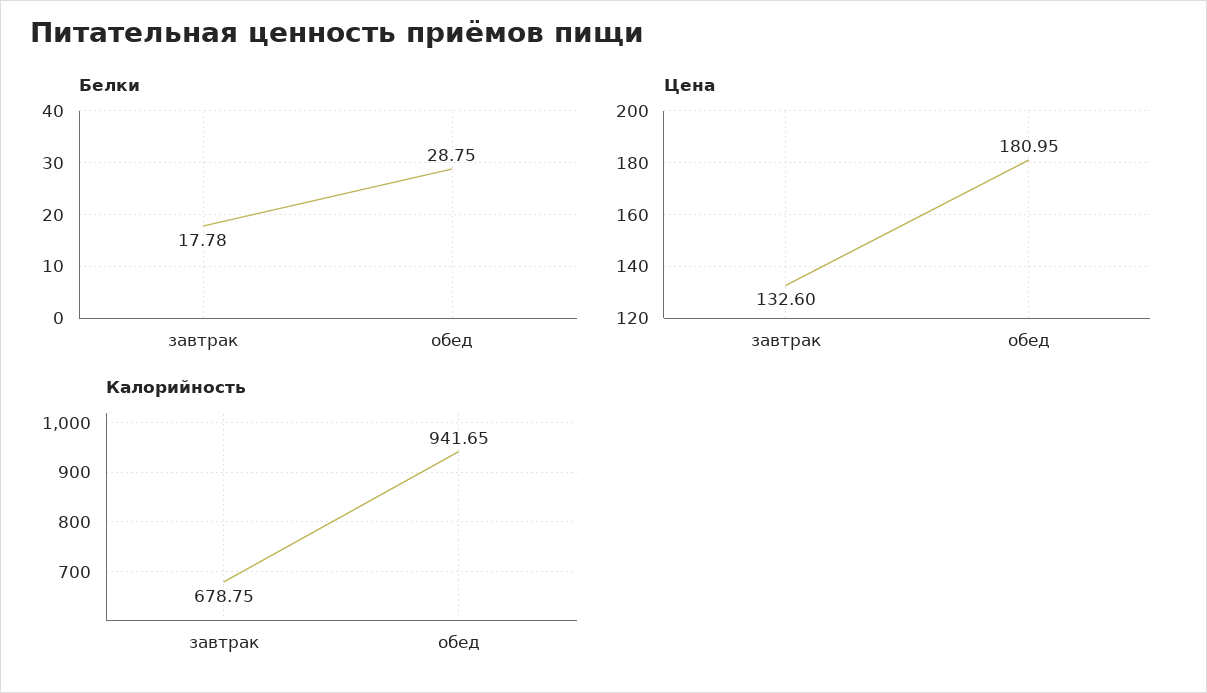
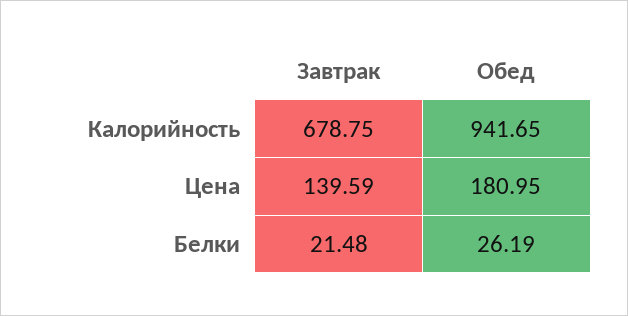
  {
    "Белки": {
-     "завтрак": 17.78,
+     "завтрак": 21.48,
-     "обед": 28.75
+     "обед": 26.19
    },
    "Цена": {
-     "завтрак": 132.6,
+     "завтрак": 139.59,
      "обед": 180.95
    },
    "Калорийность": {
      "завтрак": 678.75,
      "обед": 941.65
    }
  }

